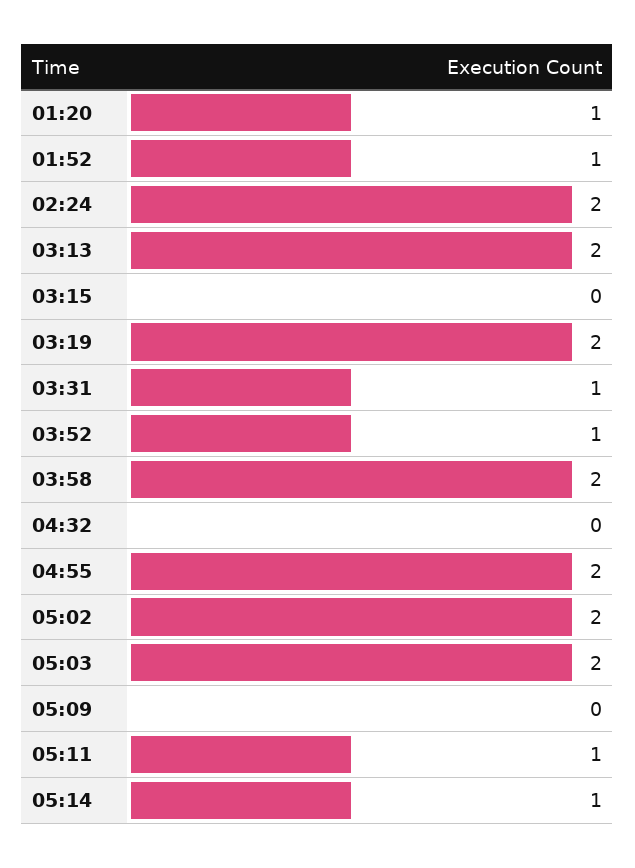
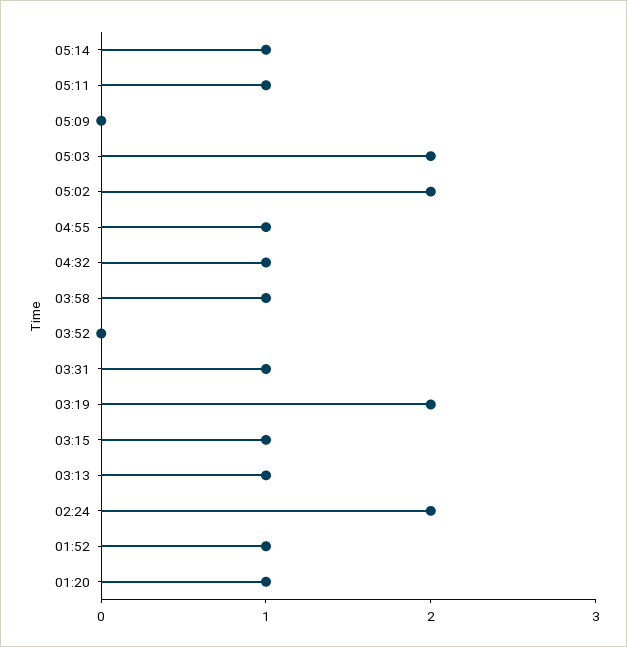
  {
    "01:20": 1,
    "01:52": 1,
    "02:24": 2,
-   "03:13": 2,
+   "03:13": 1,
-   "03:15": 0,
+   "03:15": 1,
    "03:19": 2,
    "03:31": 1,
-   "03:52": 1,
+   "03:52": 0,
-   "03:58": 2,
+   "03:58": 1,
-   "04:32": 0,
+   "04:32": 1,
-   "04:55": 2,
+   "04:55": 1,
    "05:02": 2,
    "05:03": 2,
    "05:09": 0,
    "05:11": 1,
    "05:14": 1
  }

